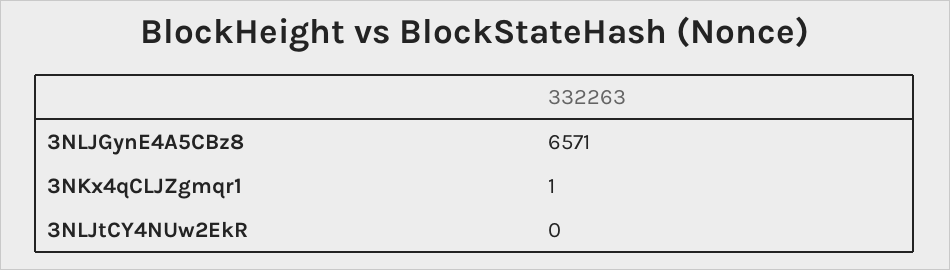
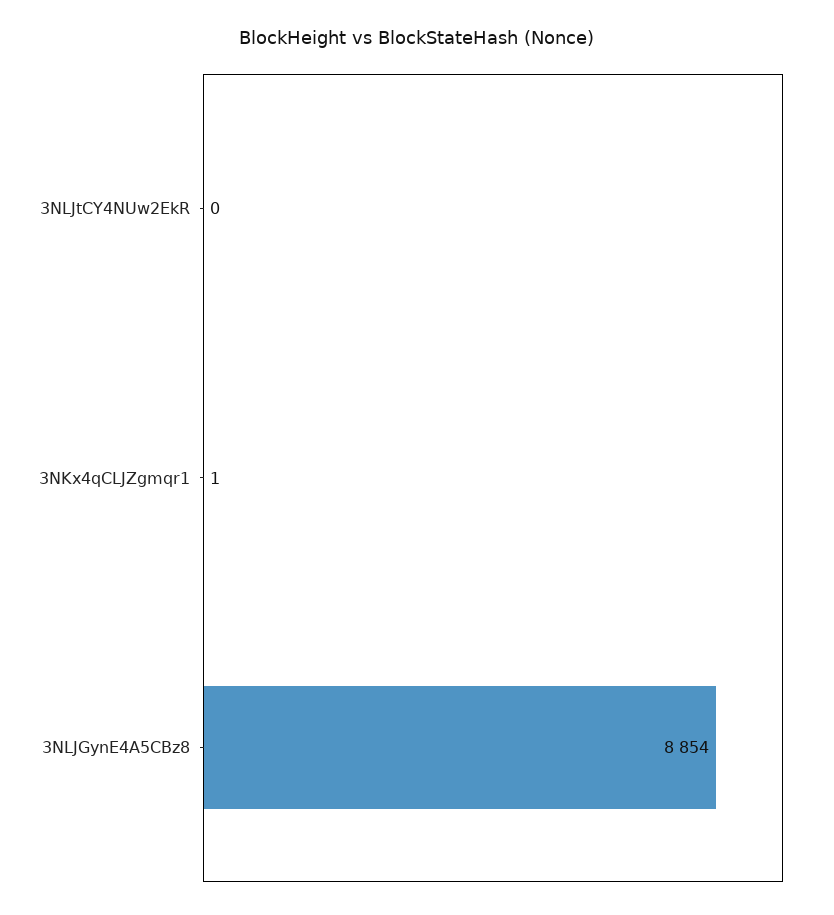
  {
-   "3NLJGynE4A5CBz8": 6571,
+   "3NLJGynE4A5CBz8": 8854,
    "3NKx4qCLJZgmqr1": 1,
    "3NLJtCY4NUw2EkR": 0
  }

